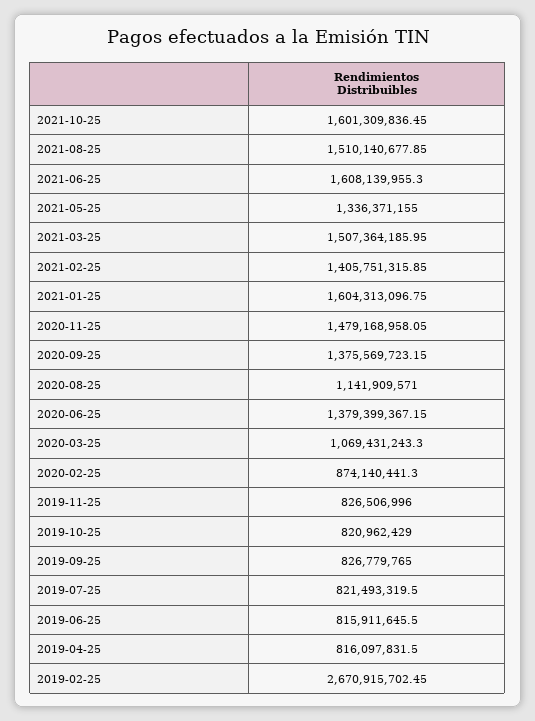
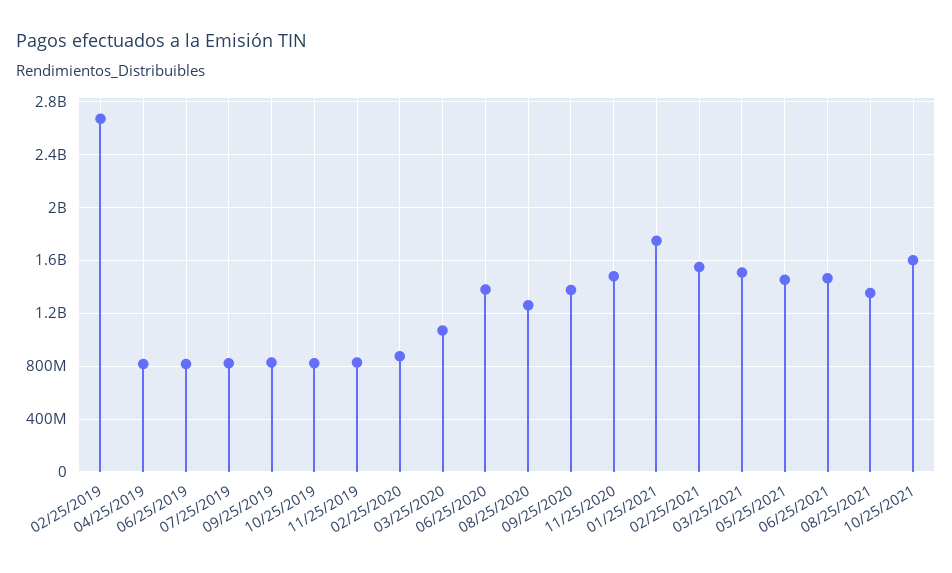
  {
    "2021-10-25": 1601309836.45,
-   "2021-08-25": 1510140677.85,
+   "2021-08-25": 1350000000,
-   "2021-06-25": 1608139955.3,
+   "2021-06-25": 1450000000,
-   "2021-05-25": 1336371155,
+   "2021-05-25": 1450000000,
    "2021-03-25": 1507364185.95,
-   "2021-02-25": 1405751315.85,
+   "2021-02-25": 1550000000,
-   "2021-01-25": 1604313096.75,
+   "2021-01-25": 1750000000,
    "2020-11-25": 1479168958.05,
    "2020-09-25": 1375569723.15,
-   "2020-08-25": 1141909571,
+   "2020-08-25": 1250000000,
    "2020-06-25": 1379399367.15,
    "2020-03-25": 1069431243.3,
    "2020-02-25": 874140441.3,
    "2019-11-25": 826506996,
    "2019-10-25": 820962429,
    "2019-09-25": 826779765,
    "2019-07-25": 821493319.5,
    "2019-06-25": 815911645.5,
    "2019-04-25": 816097831.5,
    "2019-02-25": 2670915702.45
  }

